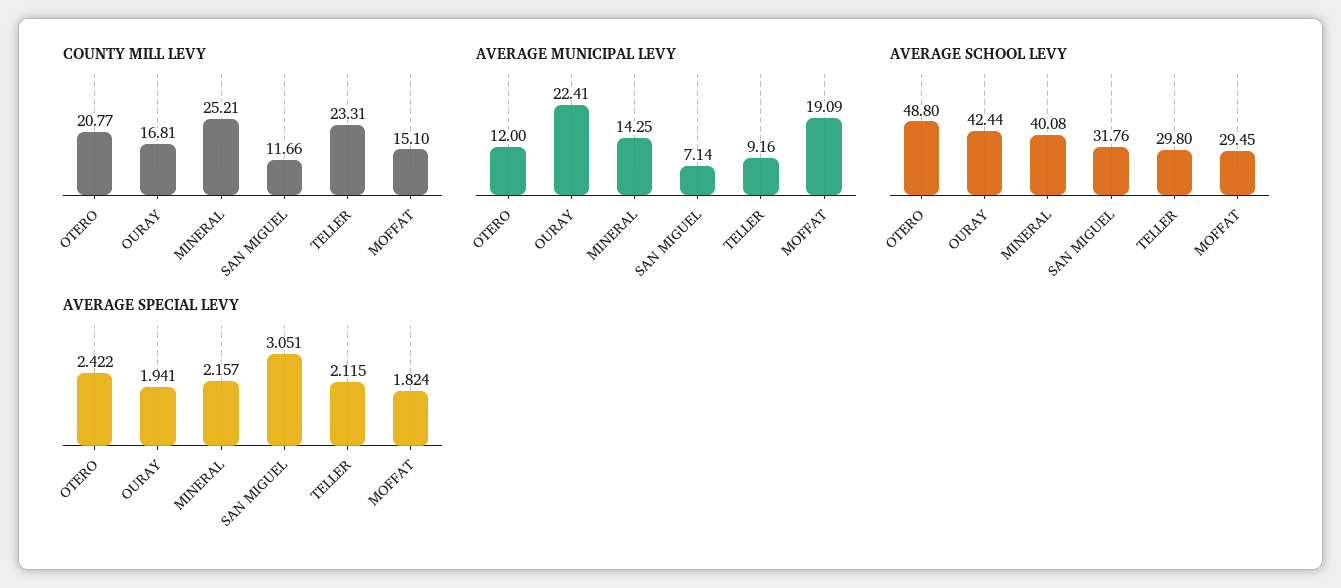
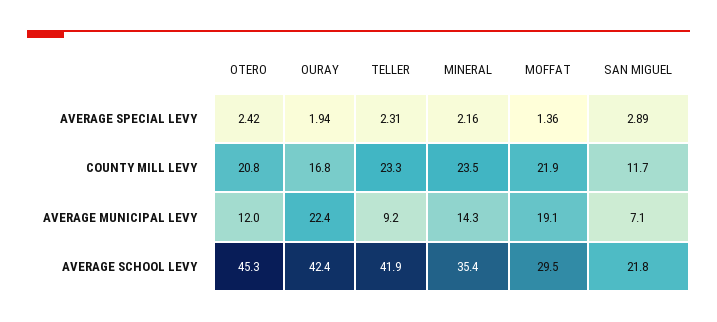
  {
    "COUNTY MILL LEVY": {
      "OTERO": 20.77,
      "OURAY": 16.81,
-     "MINERAL": 25.21,
+     "MINERAL": 23.5,
      "SAN MIGUEL": 11.66,
      "TELLER": 23.31,
-     "MOFFAT": 15.1
+     "MOFFAT": 21.9
    },
    "AVERAGE MUNICIPAL LEVY": {
      "OTERO": 12,
      "OURAY": 22.41,
      "MINERAL": 14.25,
      "SAN MIGUEL": 7.14,
      "TELLER": 9.16,
      "MOFFAT": 19.09
    },
    "AVERAGE SCHOOL LEVY": {
-     "OTERO": 48.8,
+     "OTERO": 45.3,
      "OURAY": 42.44,
-     "MINERAL": 40.08,
+     "MINERAL": 35.4,
-     "SAN MIGUEL": 31.76,
+     "SAN MIGUEL": 21.8,
-     "TELLER": 29.8,
+     "TELLER": 41.9,
      "MOFFAT": 29.45
    },
    "AVERAGE SPECIAL LEVY": {
      "OTERO": 2.422,
      "OURAY": 1.941,
      "MINERAL": 2.157,
-     "SAN MIGUEL": 3.051,
+     "SAN MIGUEL": 2.89,
-     "TELLER": 2.115,
+     "TELLER": 2.31,
-     "MOFFAT": 1.824
+     "MOFFAT": 1.36
    }
  }

